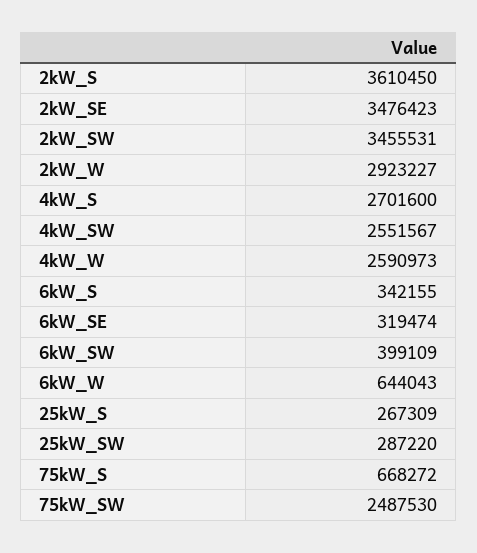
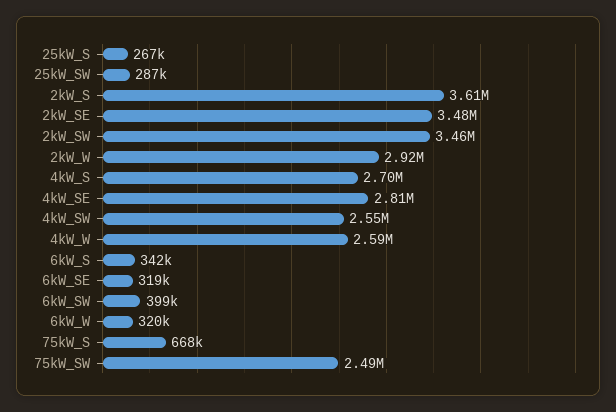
  {
    "2kW_S": 3610450,
    "2kW_SE": 3476423,
    "2kW_SW": 3455531,
    "2kW_W": 2923227,
    "4kW_S": 2701600,
    "4kW_SW": 2551567,
    "4kW_W": 2590973,
    "6kW_S": 342155,
    "6kW_SE": 319474,
    "6kW_SW": 399109,
-   "6kW_W": 644043,
+   "6kW_W": 320000,
    "25kW_S": 267309,
    "25kW_SW": 287220,
    "75kW_S": 668272,
-   "75kW_SW": 2487530
+   "75kW_SW": 2487530,
+   "4kW_SE": 2810000
  }

